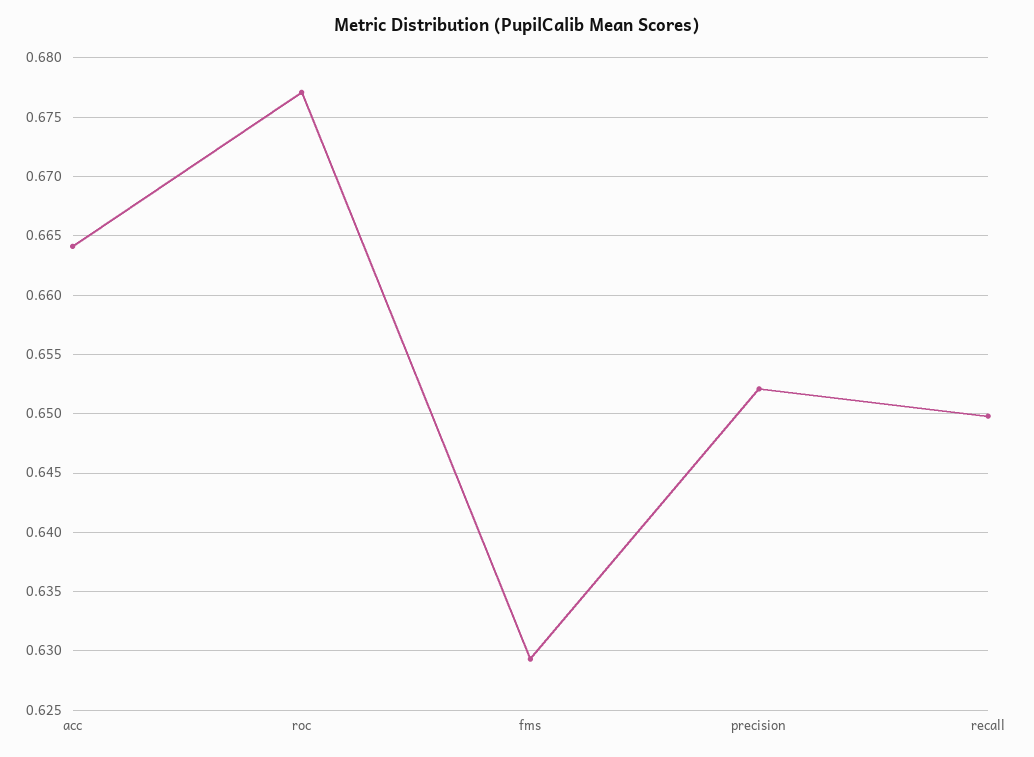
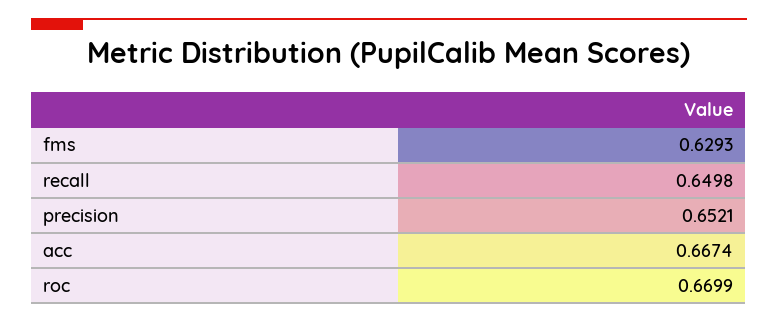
  {
-   "acc": 0.664,
+   "acc": 0.6674,
-   "roc": 0.677,
+   "roc": 0.6699,
    "fms": 0.6293,
    "precision": 0.6521,
    "recall": 0.6498
  }

